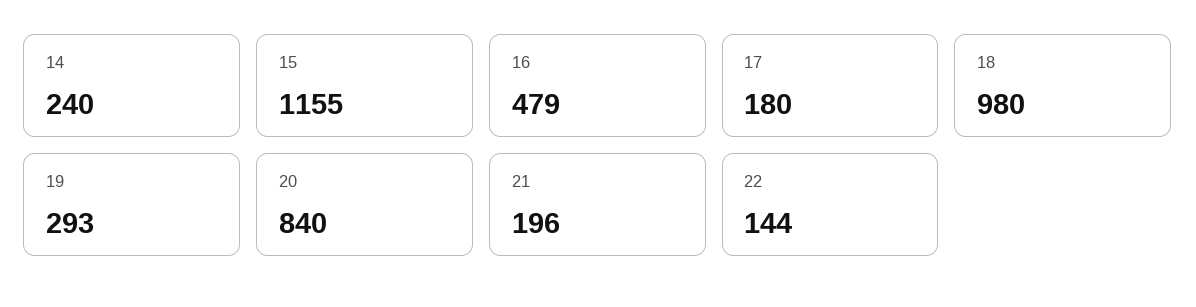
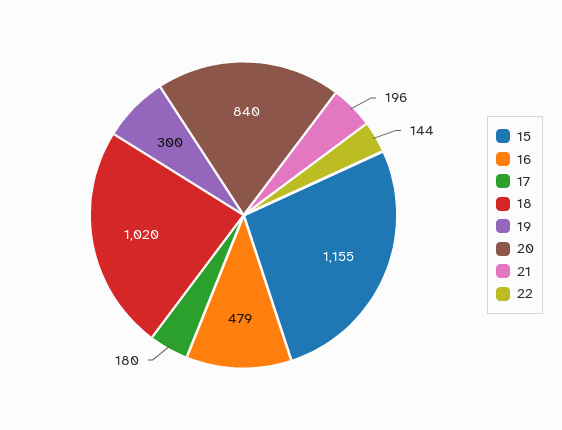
  {
-   "14": 240,
    "15": 1155,
    "16": 479,
    "17": 180,
-   "18": 980,
+   "18": 1020,
-   "19": 293,
+   "19": 300,
    "20": 840,
    "21": 196,
    "22": 144
  }

